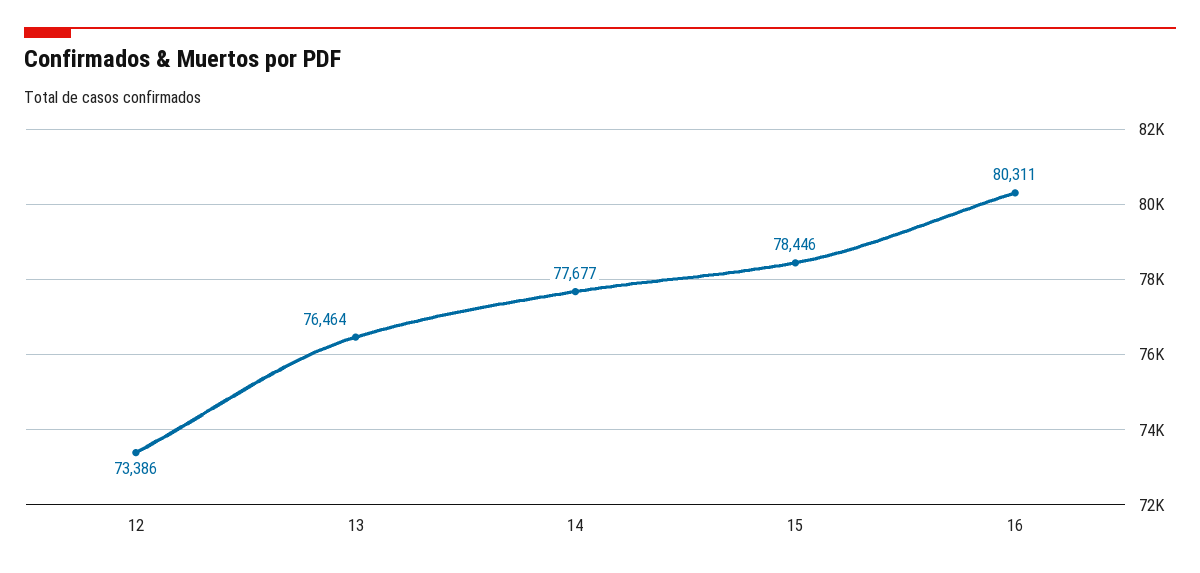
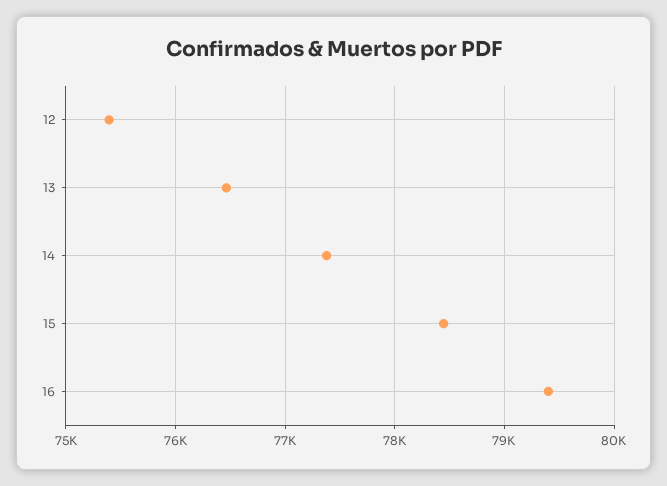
  {
-   "12": 73386,
+   "12": 75400,
    "13": 76464,
-   "14": 77677,
+   "14": 77400,
    "15": 78446,
-   "16": 80311
+   "16": 79400
  }

